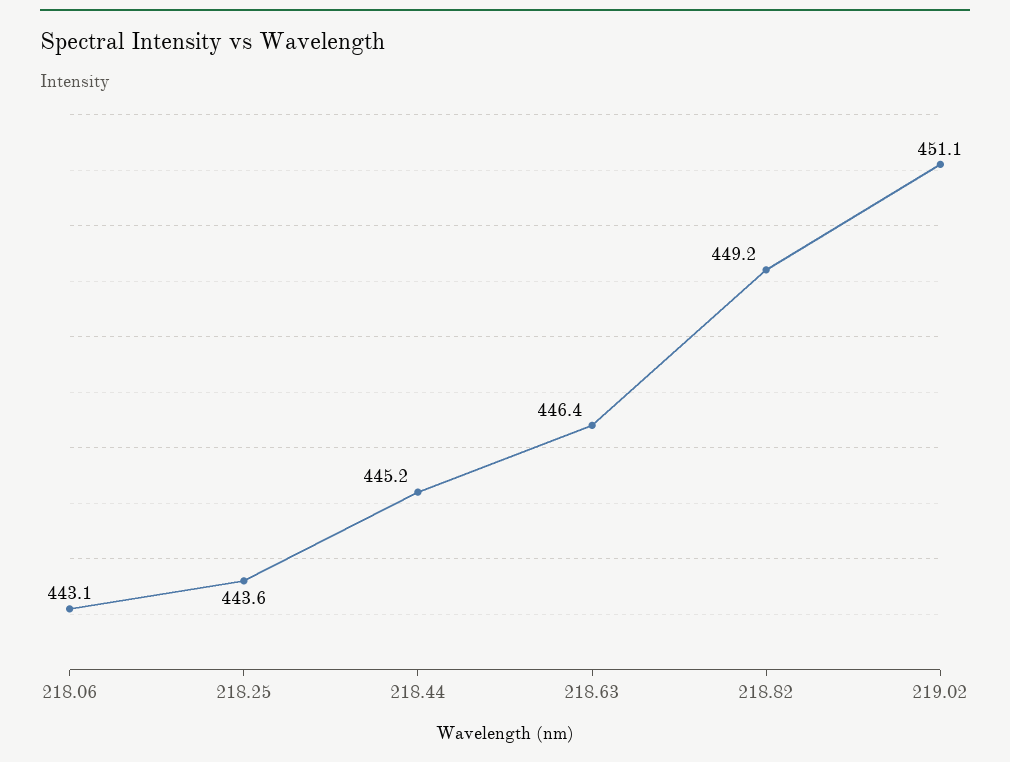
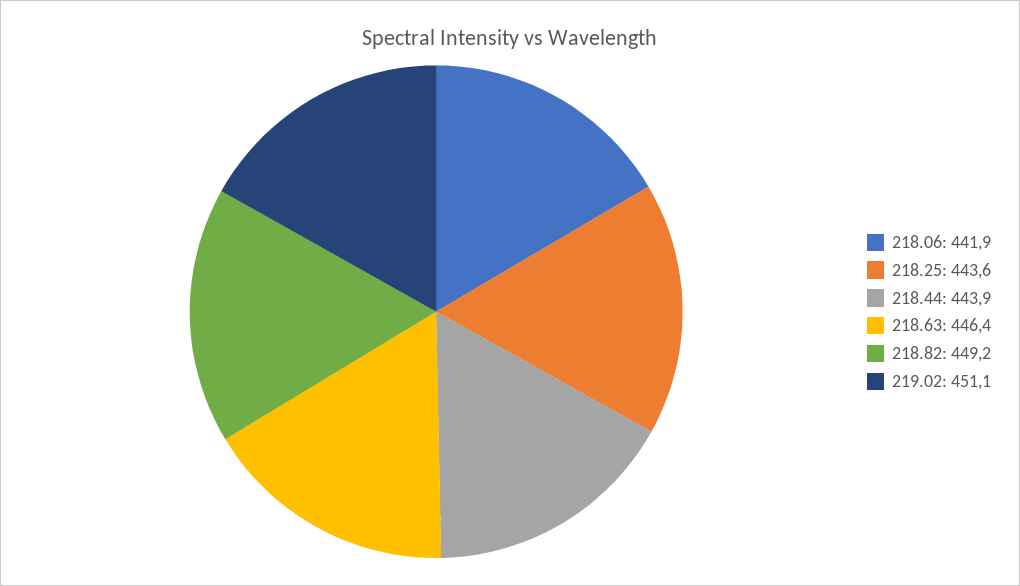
  {
-   "218.06": 443.1,
+   "218.06": 441.9,
    "218.25": 443.6,
-   "218.44": 445.2,
+   "218.44": 443.9,
    "218.63": 446.4,
    "218.82": 449.2,
    "219.02": 451.1
  }

